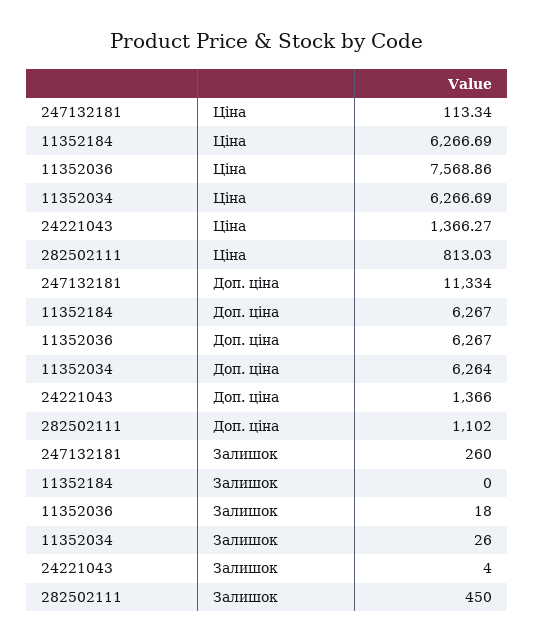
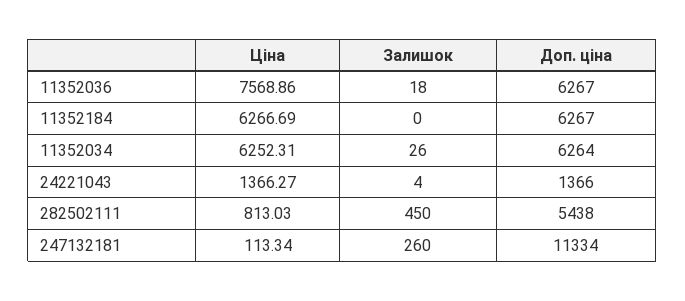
  {
    "247132181": {
      "Ціна": 113.34,
      "Доп. ціна": 11334,
      "Залишок": 260
    },
    "11352184": {
      "Ціна": 6266.69,
      "Доп. ціна": 6267,
      "Залишок": 0
    },
    "11352036": {
      "Ціна": 7568.86,
      "Доп. ціна": 6267,
      "Залишок": 18
    },
    "11352034": {
-     "Ціна": 6266.69,
+     "Ціна": 6252.31,
      "Доп. ціна": 6264,
      "Залишок": 26
    },
    "24221043": {
      "Ціна": 1366.27,
      "Доп. ціна": 1366,
      "Залишок": 4
    },
    "282502111": {
      "Ціна": 813.03,
-     "Доп. ціна": 1102,
+     "Доп. ціна": 5438,
      "Залишок": 450
    }
  }

